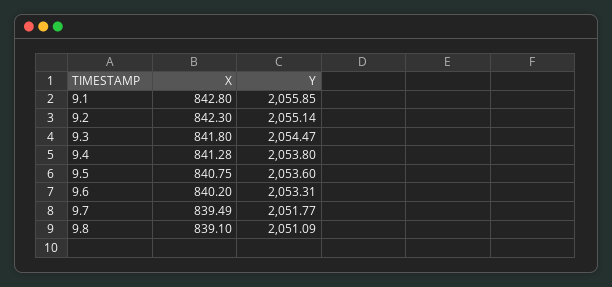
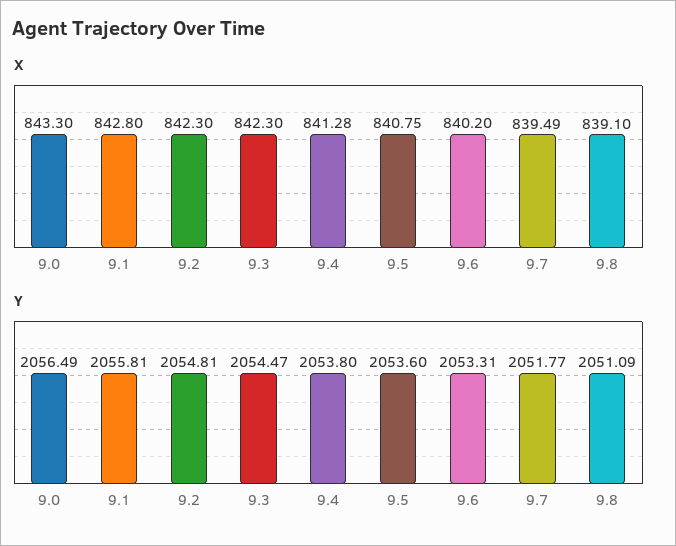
  {
    "X": {
      "9.1": 842.8,
      "9.2": 842.3,
-     "9.3": 841.8,
+     "9.3": 842.3,
      "9.4": 841.28,
      "9.5": 840.75,
      "9.6": 840.2,
      "9.7": 839.49,
-     "9.8": 839.1
+     "9.8": 839.1,
+     "9.0": 843.3
    },
    "Y": {
-     "9.1": 2055.85,
+     "9.1": 2055.81,
-     "9.2": 2055.14,
+     "9.2": 2054.81,
      "9.3": 2054.47,
      "9.4": 2053.8,
      "9.5": 2053.6,
      "9.6": 2053.31,
      "9.7": 2051.77,
-     "9.8": 2051.09
+     "9.8": 2051.09,
+     "9.0": 2056.49
    }
  }

